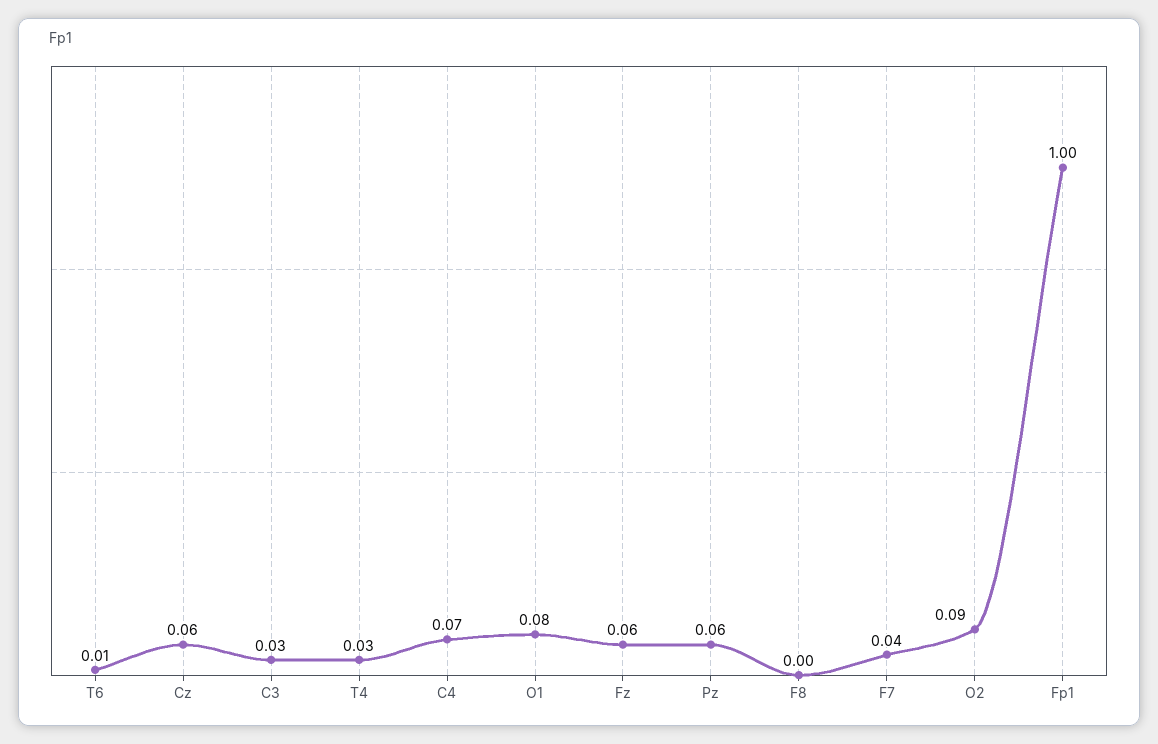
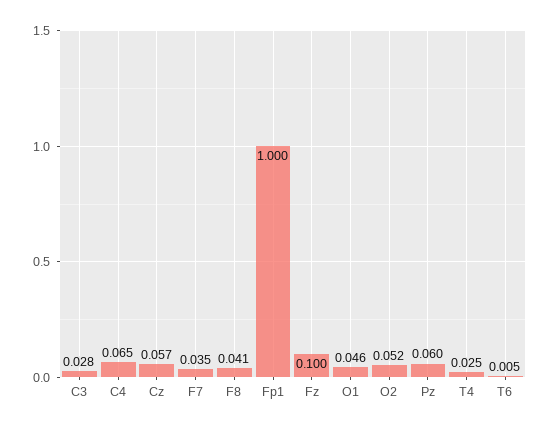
  {
    "T6": 0.005,
    "Cz": 0.057,
    "C3": 0.028,
    "T4": 0.025,
    "C4": 0.065,
-   "O1": 0.08,
+   "O1": 0.046,
-   "Fz": 0.06,
+   "Fz": 0.1,
    "Pz": 0.06,
-   "F8": 0,
+   "F8": 0.041,
    "F7": 0.035,
-   "O2": 0.09,
+   "O2": 0.052,
    "Fp1": 1
  }

